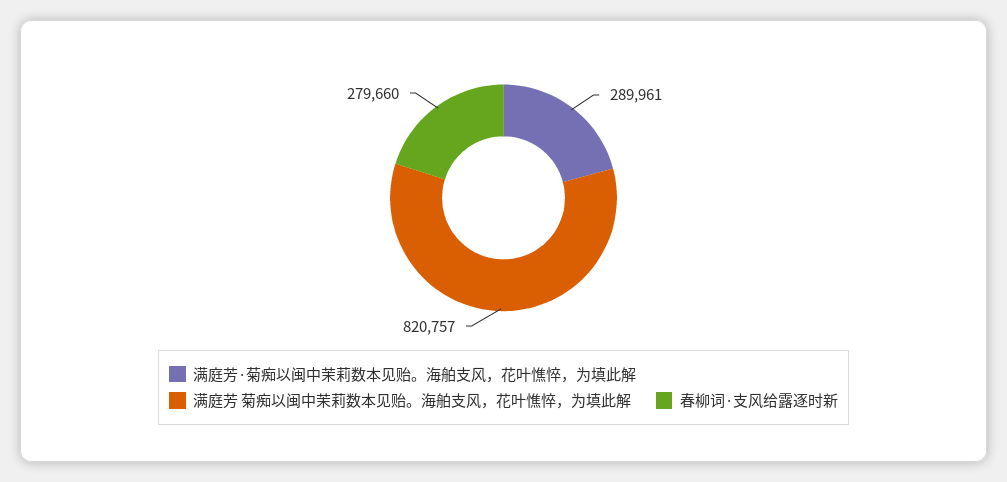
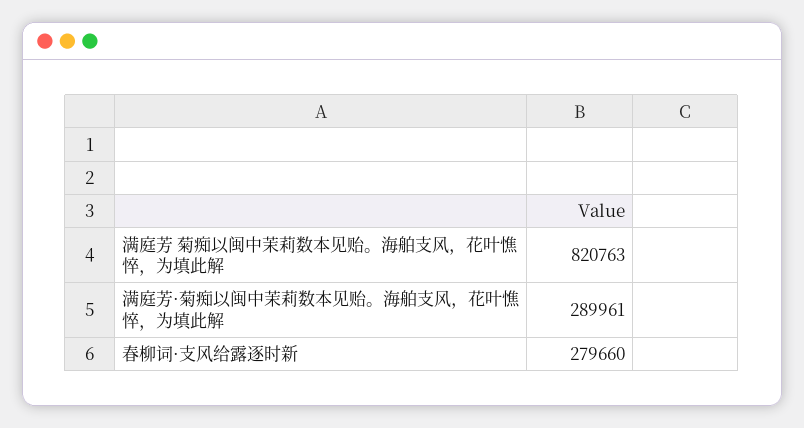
  {
    "满庭芳·菊痴以闽中茉莉数本见贻。海舶支风，花叶憔悴，为填此解": 289961,
-   "满庭芳 菊痴以闽中茉莉数本见贻。海舶支风，花叶憔悴，为填此解": 820757,
+   "满庭芳 菊痴以闽中茉莉数本见贻。海舶支风，花叶憔悴，为填此解": 820763,
    "春柳词·支风给露逐时新": 279660
  }

